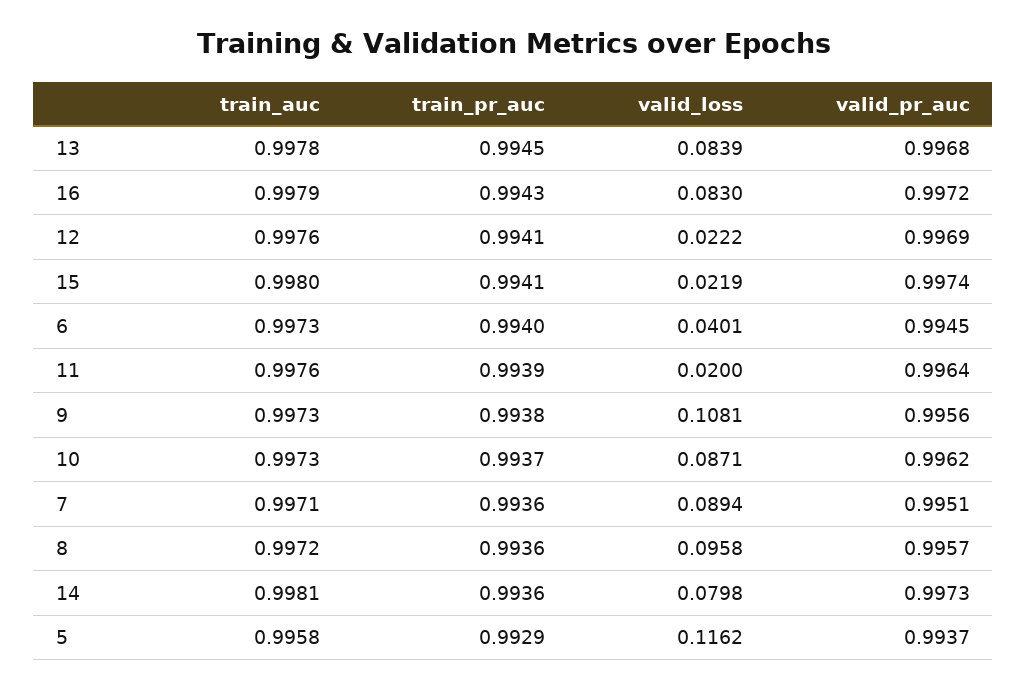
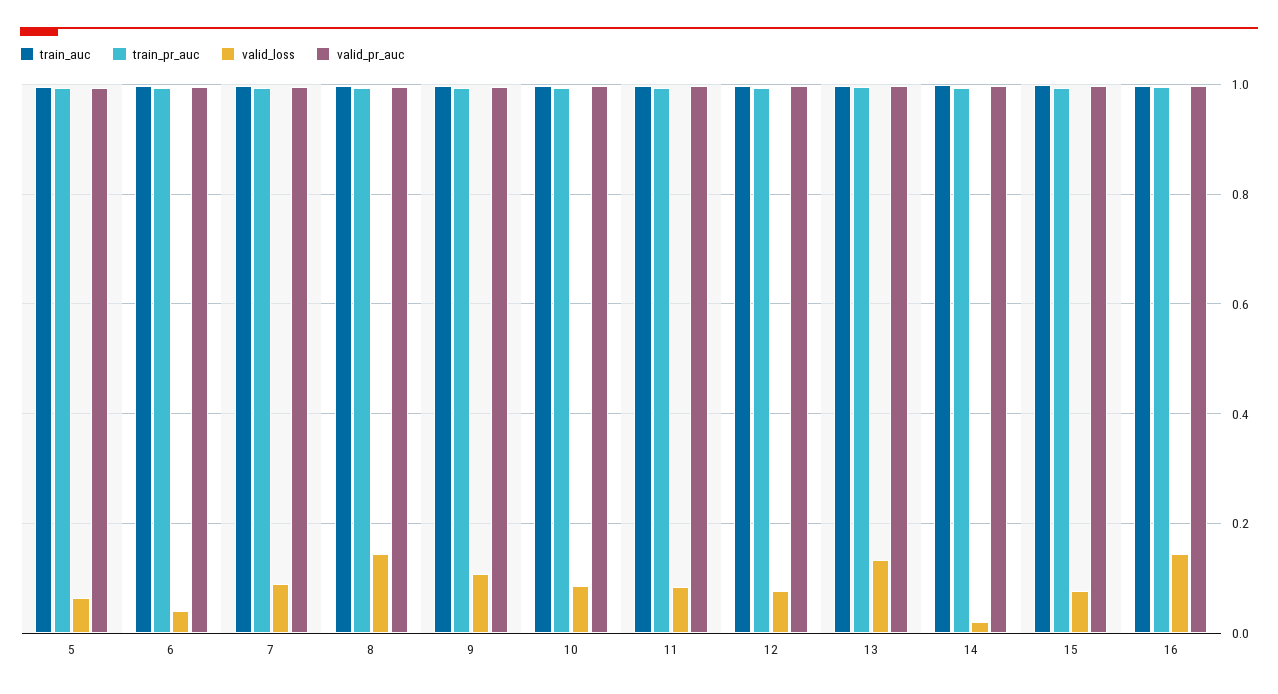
  {
    "train_auc": {
      "13": 0.9978,
      "16": 0.9979,
      "12": 0.9976,
      "15": 0.998,
      "6": 0.9973,
      "11": 0.9976,
      "9": 0.9973,
      "10": 0.9973,
      "7": 0.9971,
      "8": 0.9972,
      "14": 0.9981,
      "5": 0.9958
    },
    "train_pr_auc": {
      "13": 0.9945,
      "16": 0.9943,
      "12": 0.9941,
      "15": 0.9941,
      "6": 0.994,
      "11": 0.9939,
      "9": 0.9938,
      "10": 0.9937,
      "7": 0.9936,
      "8": 0.9936,
      "14": 0.9936,
      "5": 0.9929
    },
    "valid_loss": {
-     "13": 0.0839,
+     "13": 0.14,
-     "16": 0.083,
+     "16": 0.14,
-     "12": 0.0222,
+     "12": 0.08,
-     "15": 0.0219,
+     "15": 0.08,
      "6": 0.0401,
-     "11": 0.02,
+     "11": 0.08,
      "9": 0.1081,
      "10": 0.0871,
      "7": 0.0894,
-     "8": 0.0958,
+     "8": 0.14,
-     "14": 0.0798,
+     "14": 0.02,
-     "5": 0.1162
+     "5": 0.06
    },
    "valid_pr_auc": {
      "13": 0.9968,
      "16": 0.9972,
      "12": 0.9969,
      "15": 0.9974,
      "6": 0.9945,
      "11": 0.9964,
      "9": 0.9956,
      "10": 0.9962,
      "7": 0.9951,
      "8": 0.9957,
      "14": 0.9973,
      "5": 0.9937
    }
  }

